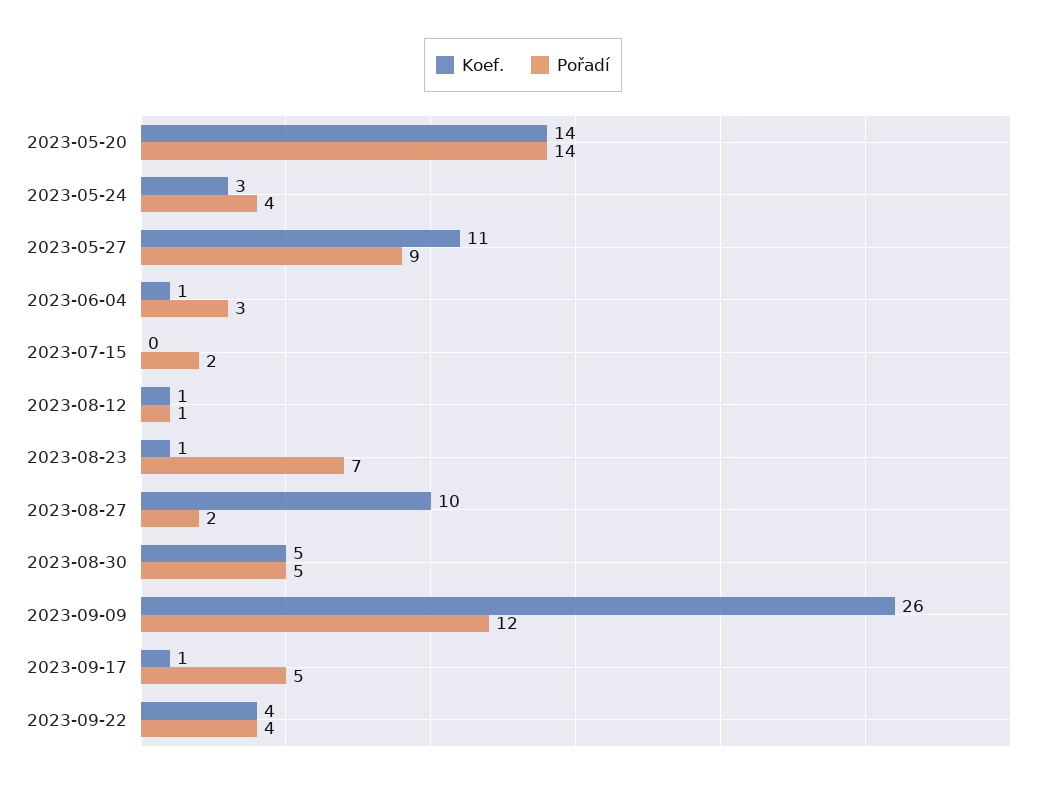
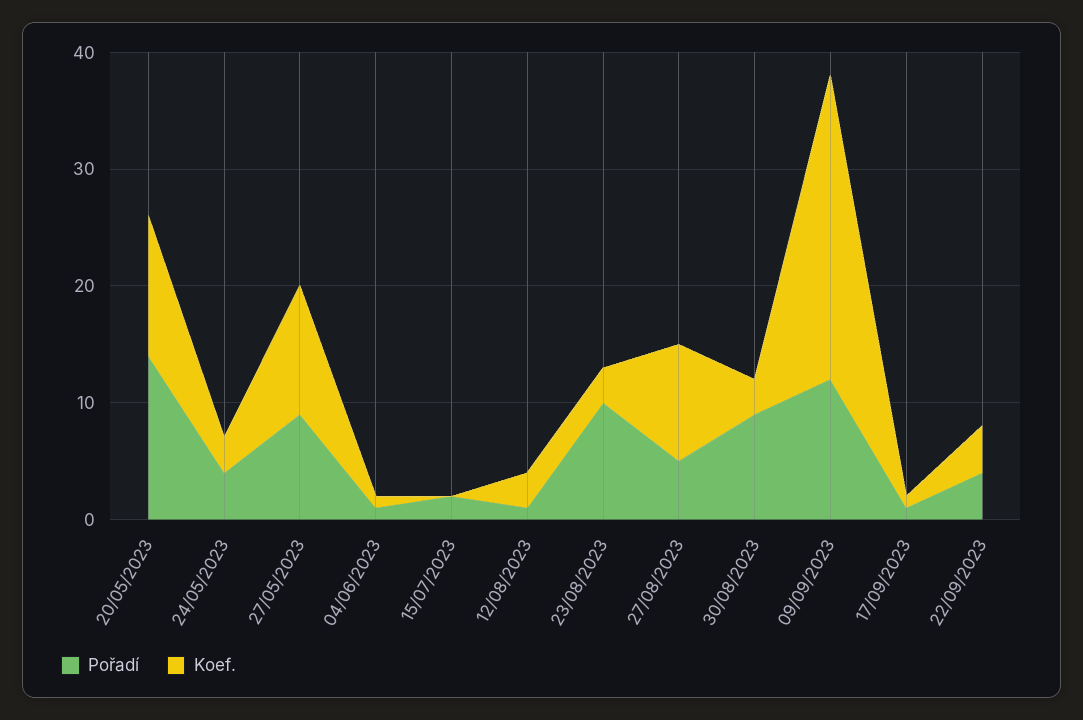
  {
    "Koef.": {
-     "2023-05-20": 14,
+     "2023-05-20": 12,
      "2023-05-24": 3,
      "2023-05-27": 11,
      "2023-06-04": 1,
      "2023-07-15": 0,
-     "2023-08-12": 1,
+     "2023-08-12": 3,
-     "2023-08-23": 1,
+     "2023-08-23": 3,
      "2023-08-27": 10,
-     "2023-08-30": 5,
+     "2023-08-30": 3,
      "2023-09-09": 26,
      "2023-09-17": 1,
      "2023-09-22": 4
    },
    "Pořadí": {
      "2023-05-20": 14,
      "2023-05-24": 4,
      "2023-05-27": 9,
-     "2023-06-04": 3,
+     "2023-06-04": 1,
      "2023-07-15": 2,
      "2023-08-12": 1,
-     "2023-08-23": 7,
+     "2023-08-23": 10,
-     "2023-08-27": 2,
+     "2023-08-27": 5,
-     "2023-08-30": 5,
+     "2023-08-30": 9,
      "2023-09-09": 12,
-     "2023-09-17": 5,
+     "2023-09-17": 1,
      "2023-09-22": 4
    }
  }

